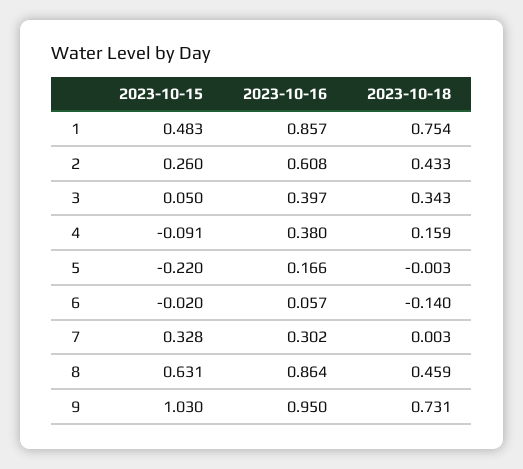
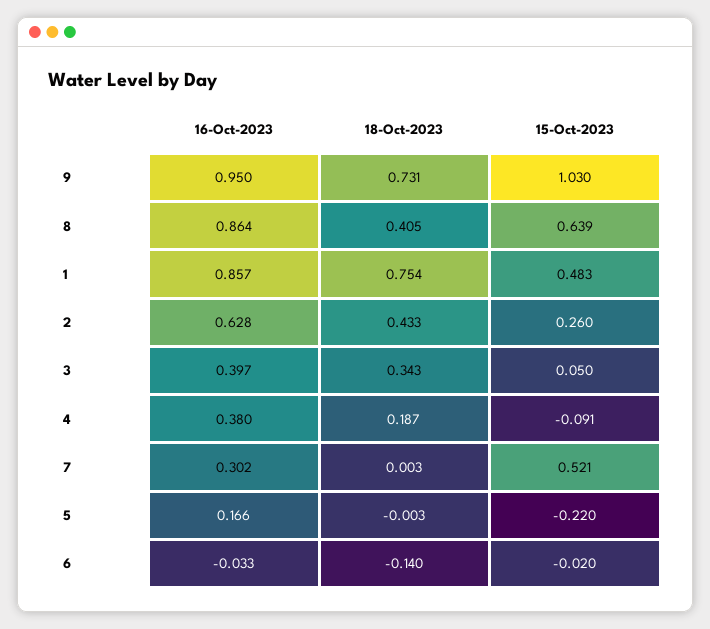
  {
    "2023-10-15": {
      "1": 0.483,
      "2": 0.26,
      "3": 0.05,
      "4": -0.091,
      "5": -0.22,
      "6": -0.02,
-     "7": 0.328,
+     "7": 0.521,
-     "8": 0.631,
+     "8": 0.639,
      "9": 1.03
    },
    "2023-10-16": {
      "1": 0.857,
-     "2": 0.608,
+     "2": 0.628,
      "3": 0.397,
      "4": 0.38,
      "5": 0.166,
-     "6": 0.057,
+     "6": -0.033,
      "7": 0.302,
      "8": 0.864,
      "9": 0.95
    },
    "2023-10-18": {
      "1": 0.754,
      "2": 0.433,
      "3": 0.343,
-     "4": 0.159,
+     "4": 0.187,
      "5": -0.003,
      "6": -0.14,
      "7": 0.003,
-     "8": 0.459,
+     "8": 0.405,
      "9": 0.731
    }
  }

